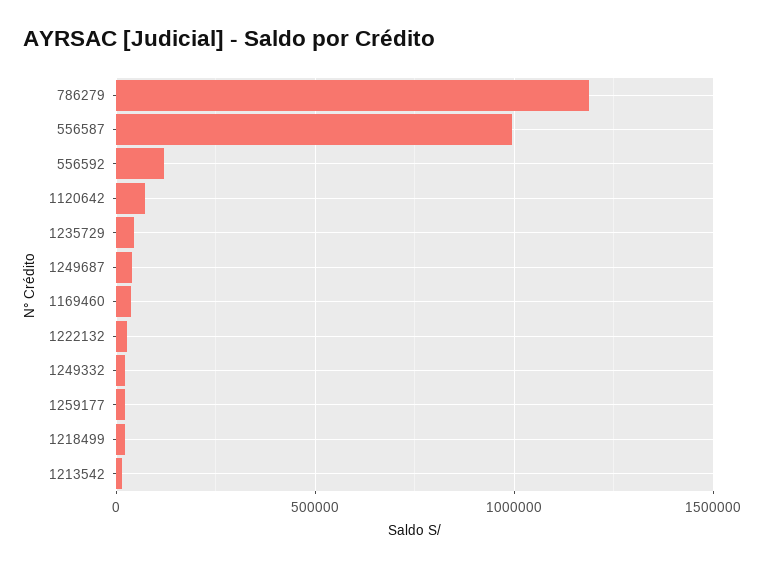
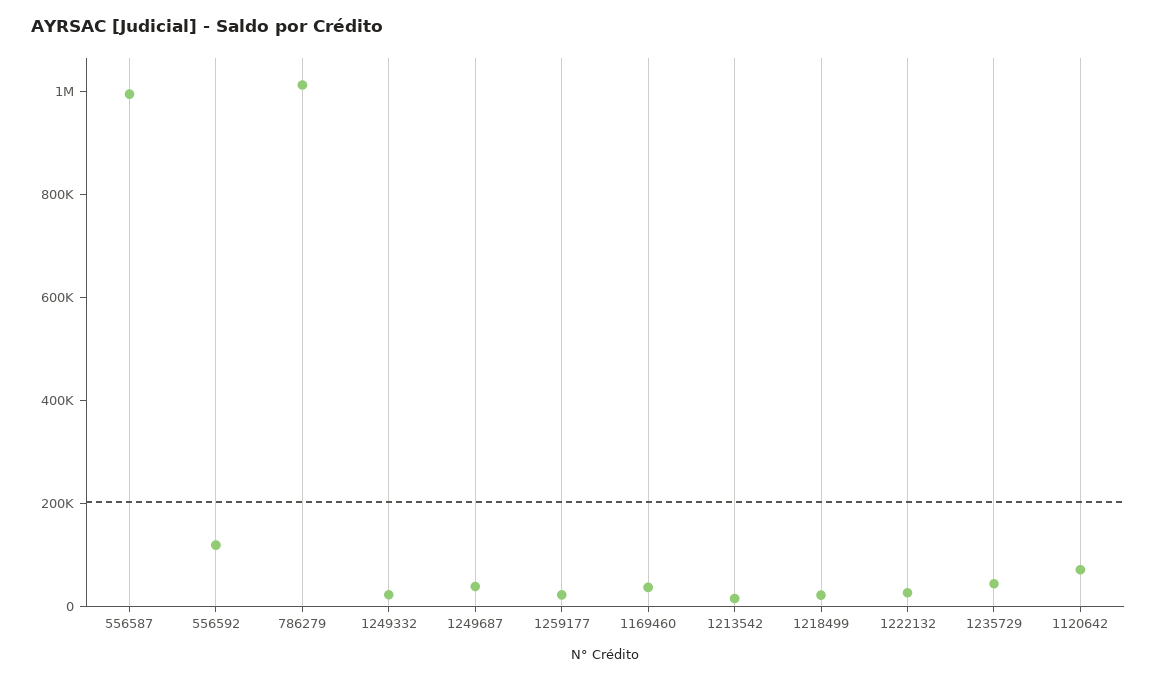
  {
-   "786279": 1200000,
+   "786279": 1000000,
    "556587": 1000000,
    "556592": 100000,
    "1120642": 50000,
    "1235729": 50000,
    "1249687": 50000,
    "1169460": 50000,
    "1222132": 50000,
    "1249332": 0,
    "1259177": 0,
    "1218499": 0,
    "1213542": 0
  }

